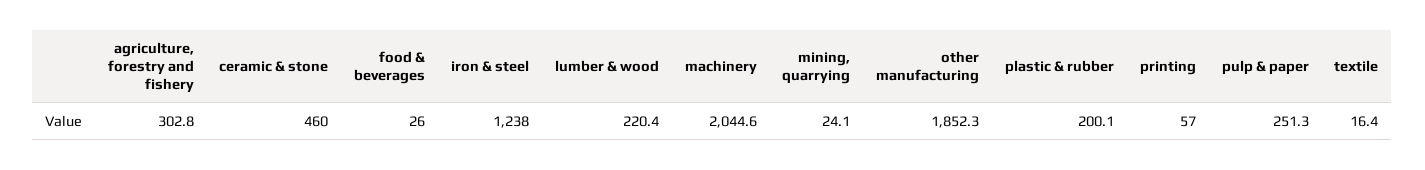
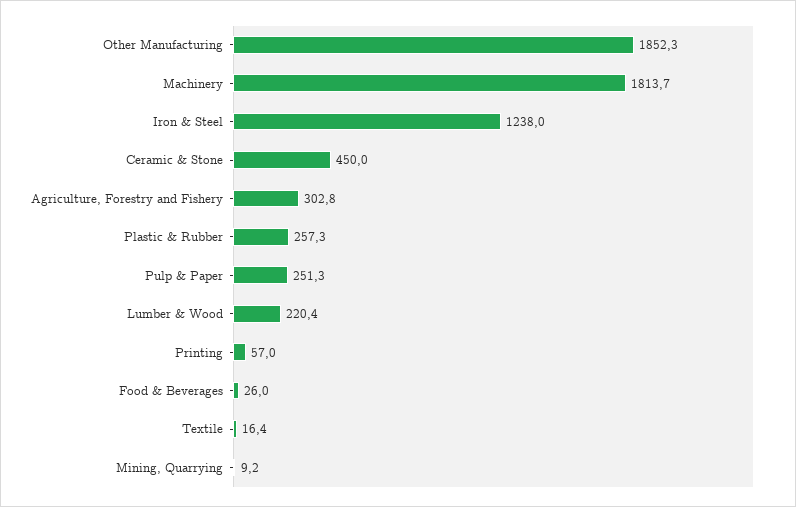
  {
    "agriculture, forestry and fishery": 302.8,
-   "ceramic & stone": 460,
+   "ceramic & stone": 450,
    "food & beverages": 26,
    "iron & steel": 1238,
    "lumber & wood": 220.4,
-   "machinery": 2044.6,
+   "machinery": 1813.7,
-   "mining, quarrying": 24.1,
+   "mining, quarrying": 9.2,
    "other manufacturing": 1852.3,
-   "plastic & rubber": 200.1,
+   "plastic & rubber": 257.3,
    "printing": 57,
    "pulp & paper": 251.3,
    "textile": 16.4
  }

